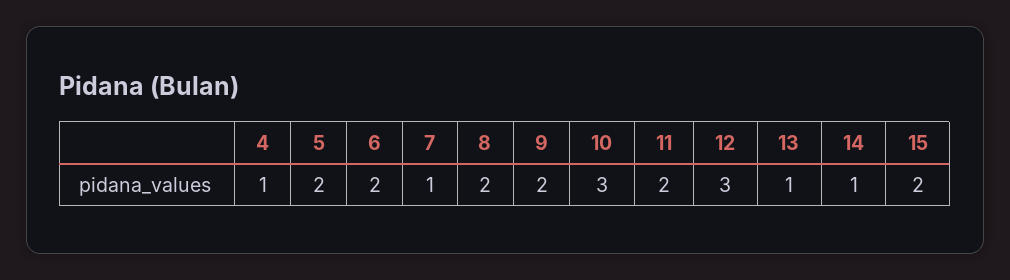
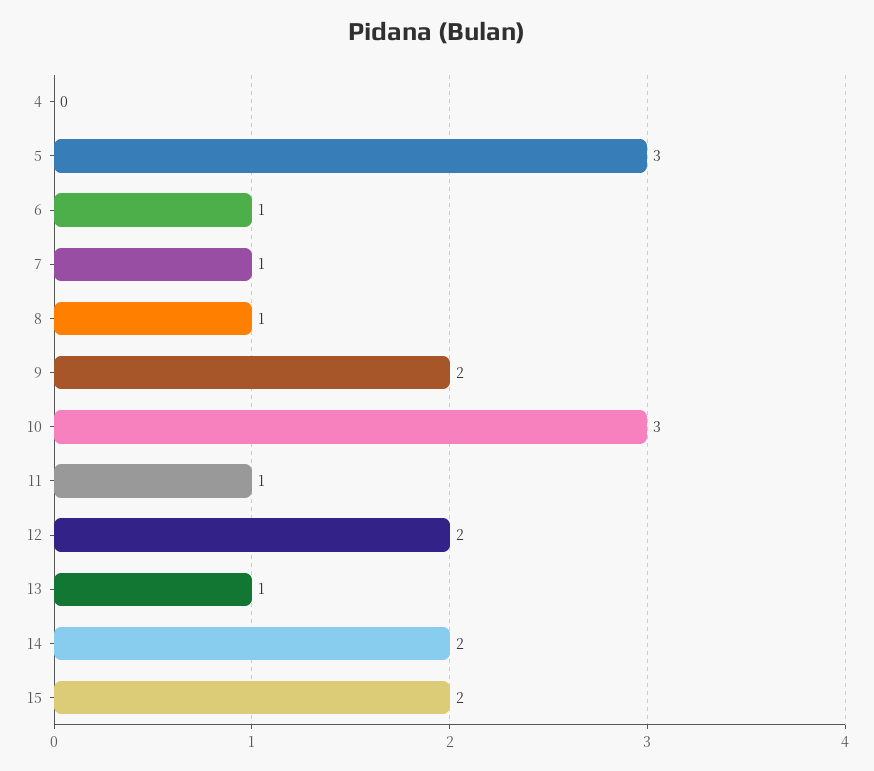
  {
-   "4": 1,
+   "4": 0,
-   "5": 2,
+   "5": 3,
-   "6": 2,
+   "6": 1,
    "7": 1,
-   "8": 2,
+   "8": 1,
    "9": 2,
    "10": 3,
-   "11": 2,
+   "11": 1,
-   "12": 3,
+   "12": 2,
    "13": 1,
-   "14": 1,
+   "14": 2,
    "15": 2
  }

